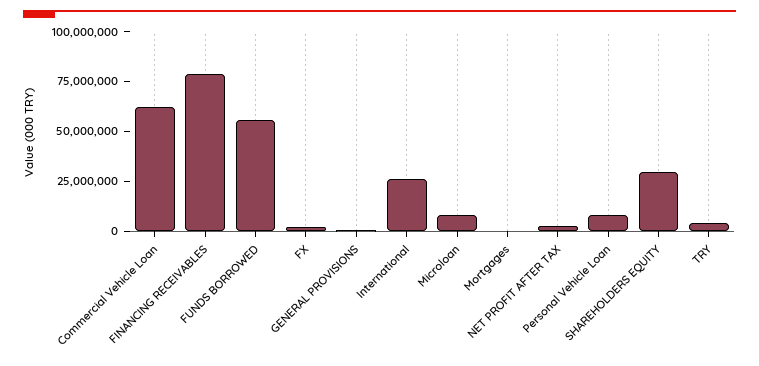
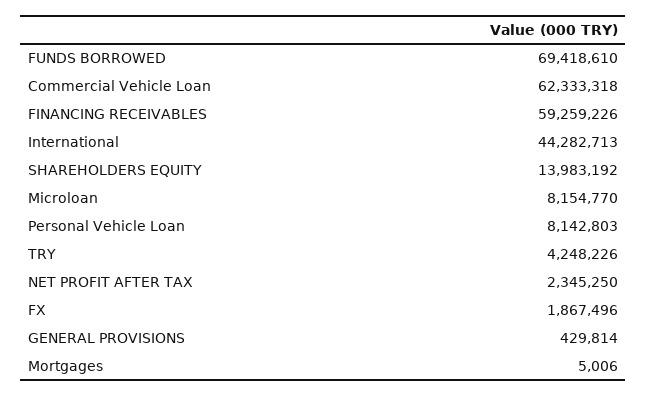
  {
    "Commercial Vehicle Loan": 62333318,
-   "FINANCING RECEIVABLES": 80000000,
+   "FINANCING RECEIVABLES": 59259226,
-   "FUNDS BORROWED": 55000000,
+   "FUNDS BORROWED": 69418610,
    "FX": 1867496,
    "GENERAL PROVISIONS": 429814,
-   "International": 25000000,
+   "International": 44282713,
    "Microloan": 8154770,
    "Mortgages": 5006,
    "NET PROFIT AFTER TAX": 2345250,
    "Personal Vehicle Loan": 8142803,
-   "SHAREHOLDERS EQUITY": 30000000,
+   "SHAREHOLDERS EQUITY": 13983192,
    "TRY": 4248226
  }

